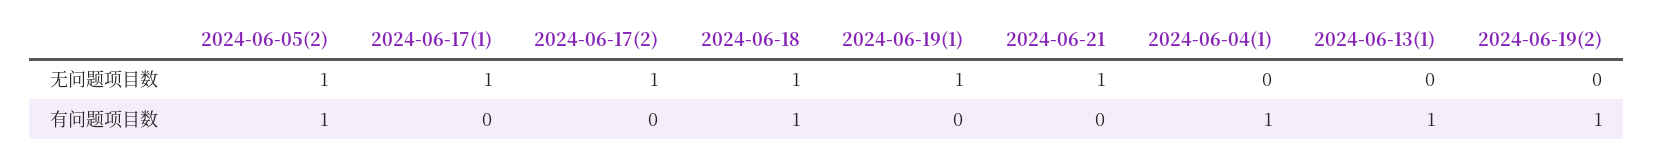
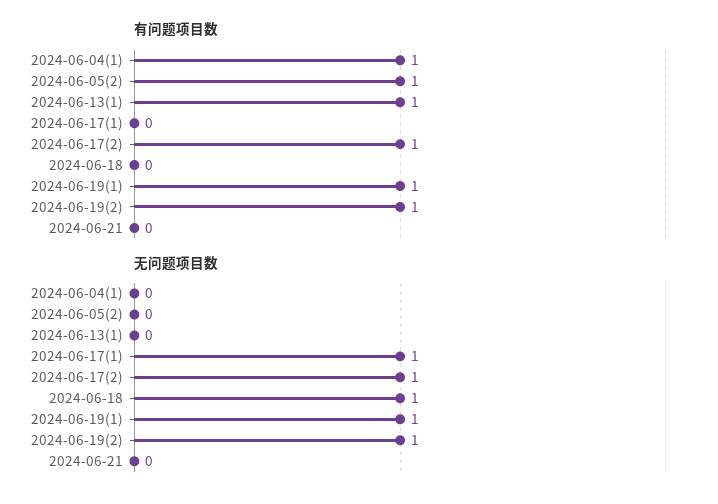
  {
    "无问题项目数": {
-     "2024-06-05(2)": 1,
+     "2024-06-05(2)": 0,
      "2024-06-17(1)": 1,
      "2024-06-17(2)": 1,
      "2024-06-18": 1,
      "2024-06-19(1)": 1,
-     "2024-06-21": 1,
+     "2024-06-21": 0,
      "2024-06-04(1)": 0,
      "2024-06-13(1)": 0,
-     "2024-06-19(2)": 0
+     "2024-06-19(2)": 1
    },
    "有问题项目数": {
      "2024-06-05(2)": 1,
      "2024-06-17(1)": 0,
-     "2024-06-17(2)": 0,
+     "2024-06-17(2)": 1,
-     "2024-06-18": 1,
+     "2024-06-18": 0,
-     "2024-06-19(1)": 0,
+     "2024-06-19(1)": 1,
      "2024-06-21": 0,
      "2024-06-04(1)": 1,
      "2024-06-13(1)": 1,
      "2024-06-19(2)": 1
    }
  }

